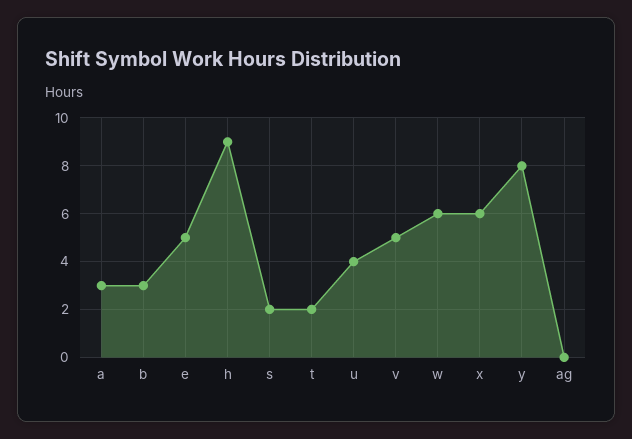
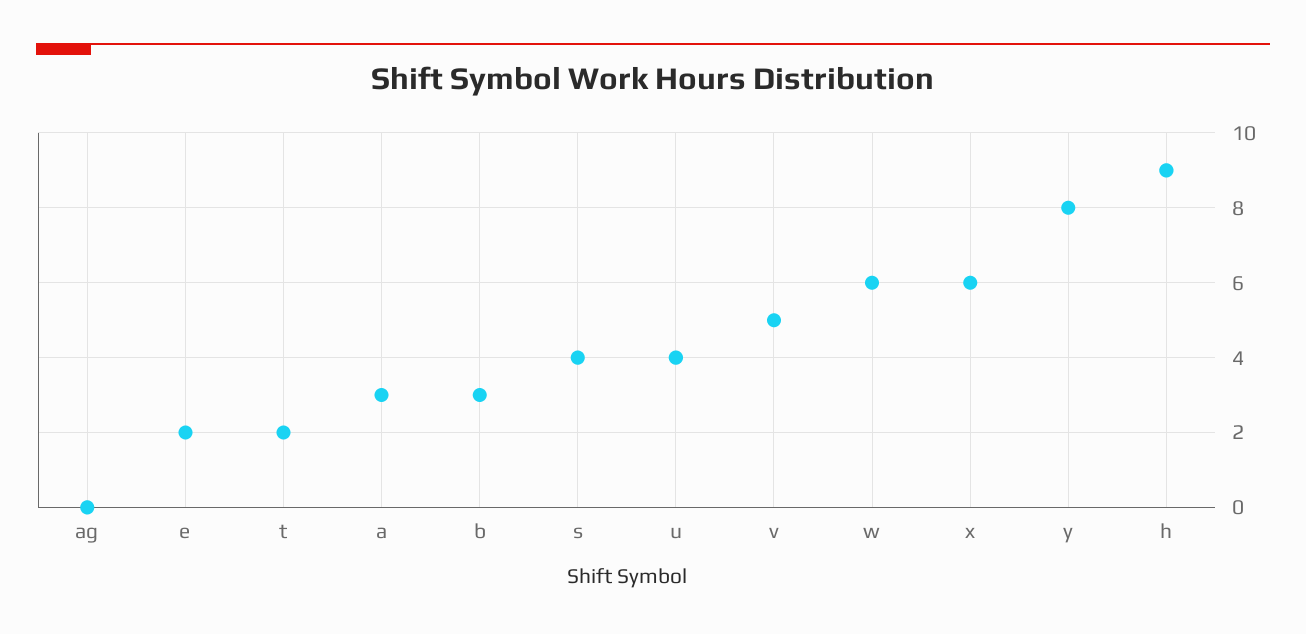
  {
    "a": 3,
    "b": 3,
-   "e": 5,
+   "e": 2,
    "h": 9,
-   "s": 2,
+   "s": 4,
    "t": 2,
    "u": 4,
    "v": 5,
    "w": 6,
    "x": 6,
    "y": 8,
    "ag": 0
  }

